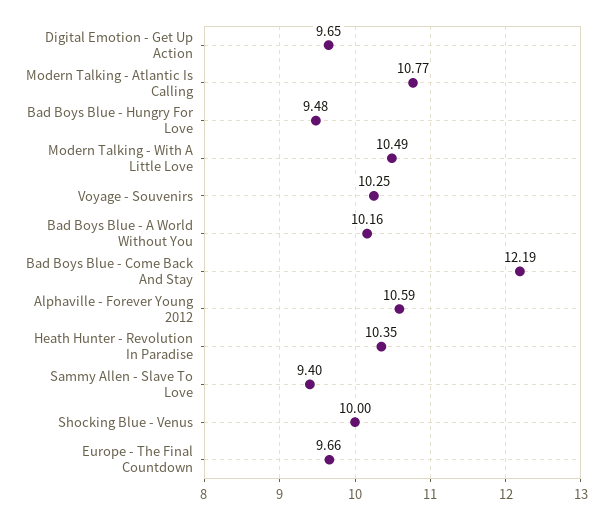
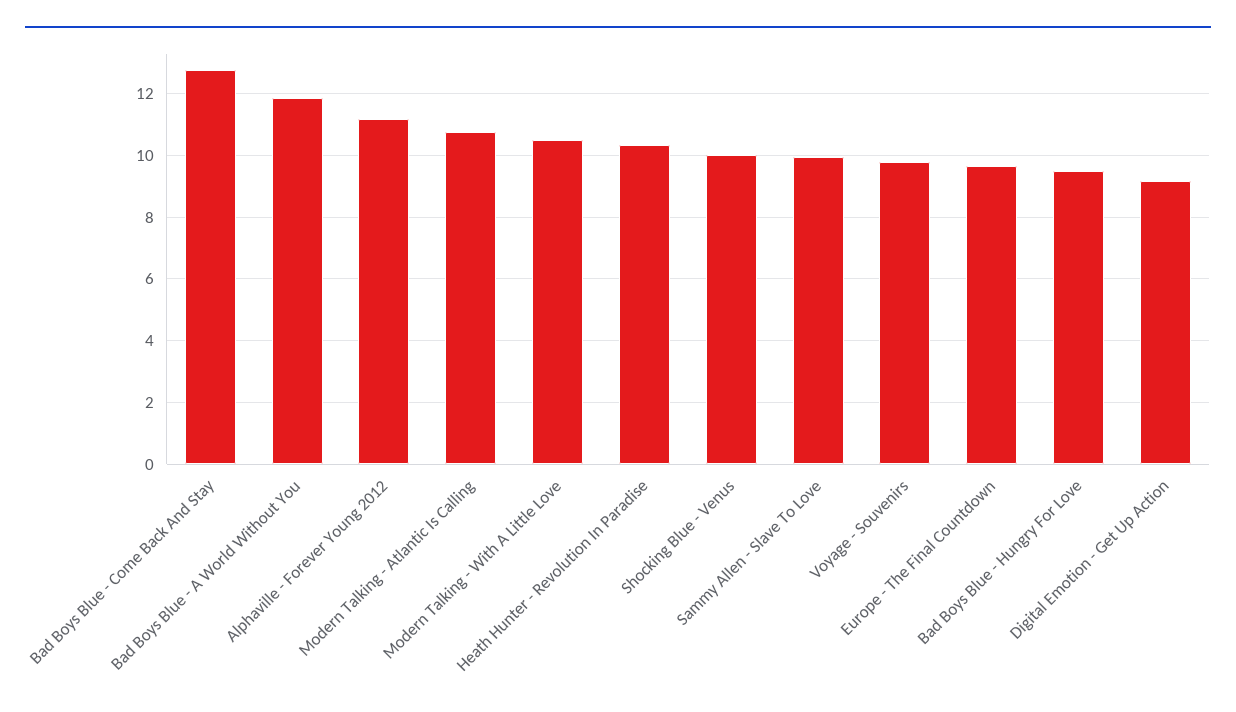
  {
-   "Digital Emotion - Get Up Action": 9.65,
+   "Digital Emotion - Get Up Action": 9.2,
    "Modern Talking - Atlantic Is Calling": 10.77,
    "Bad Boys Blue - Hungry For Love": 9.48,
    "Modern Talking - With A Little Love": 10.49,
-   "Voyage - Souvenirs": 10.25,
+   "Voyage - Souvenirs": 9.8,
-   "Bad Boys Blue - A World Without You": 10.16,
+   "Bad Boys Blue - A World Without You": 11.8,
-   "Bad Boys Blue - Come Back And Stay": 12.19,
+   "Bad Boys Blue - Come Back And Stay": 12.8,
-   "Alphaville - Forever Young 2012": 10.59,
+   "Alphaville - Forever Young 2012": 11.2,
    "Heath Hunter - Revolution In Paradise": 10.35,
-   "Sammy Allen - Slave To Love": 9.4,
+   "Sammy Allen - Slave To Love": 10,
    "Shocking Blue - Venus": 10,
    "Europe - The Final Countdown": 9.66
  }

